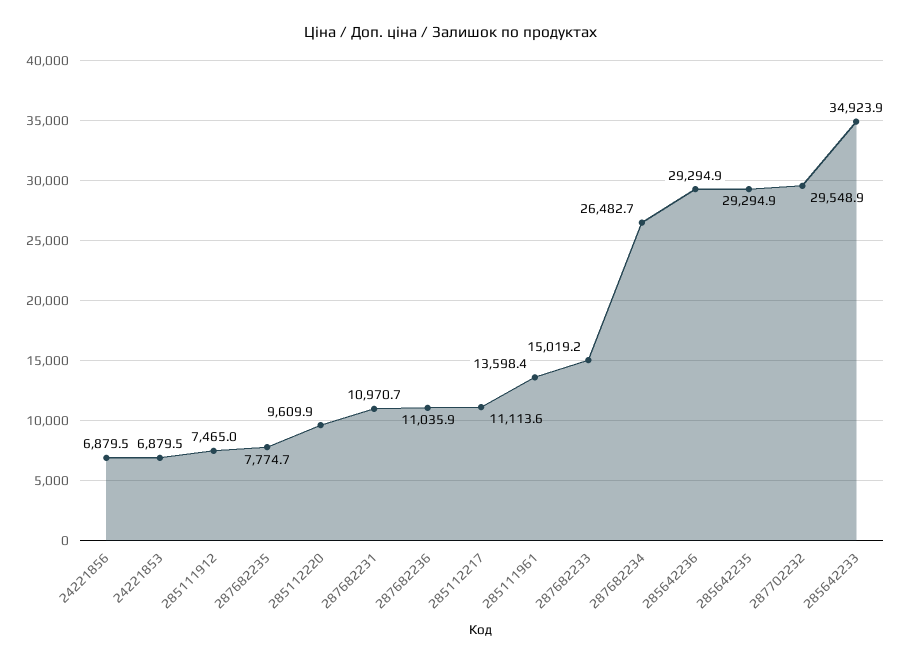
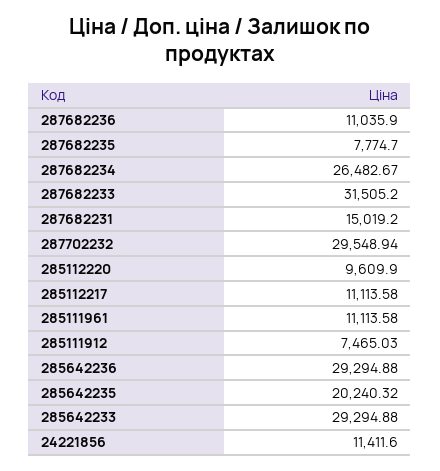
  {
-   "24221856": 6879.5,
+   "24221856": 11411.6,
-   "24221853": 6879.5,
    "285111912": 7465.03,
    "287682235": 7774.7,
    "285112220": 9609.9,
-   "287682231": 10970.7,
+   "287682231": 15019.2,
    "287682236": 11035.9,
    "285112217": 11113.58,
-   "285111961": 13598.4,
+   "285111961": 11113.58,
-   "287682233": 15019.2,
+   "287682233": 31505.2,
    "287682234": 26482.67,
    "285642236": 29294.88,
-   "285642235": 29294.9,
+   "285642235": 20240.32,
    "287702232": 29548.94,
-   "285642233": 34923.9
+   "285642233": 29294.88
  }

